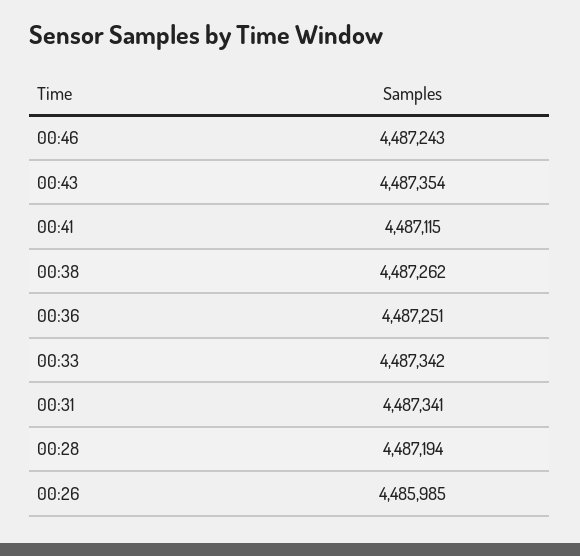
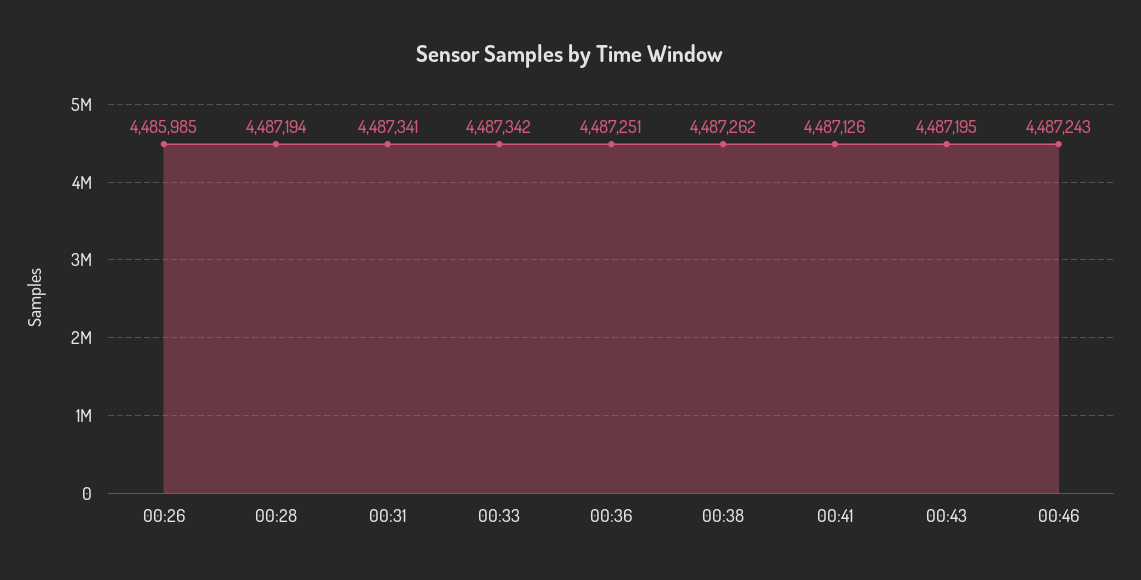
  {
    "00:46": 4487243,
-   "00:43": 4487354,
+   "00:43": 4487195,
-   "00:41": 4487115,
+   "00:41": 4487126,
    "00:38": 4487262,
    "00:36": 4487251,
    "00:33": 4487342,
    "00:31": 4487341,
    "00:28": 4487194,
    "00:26": 4485985
  }

